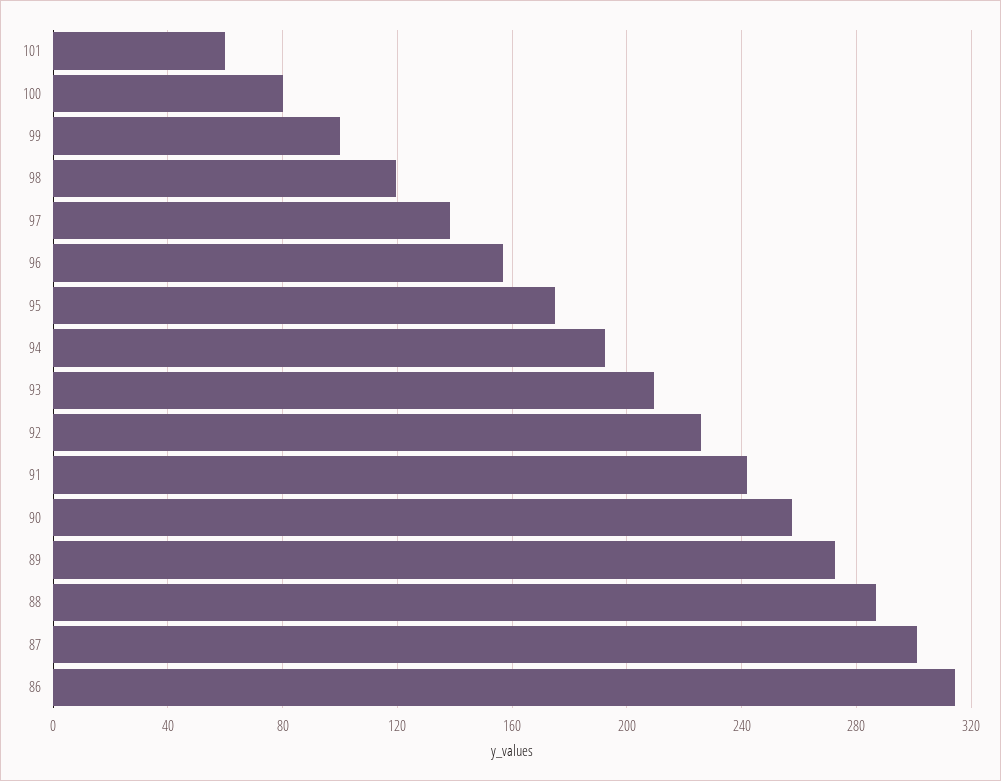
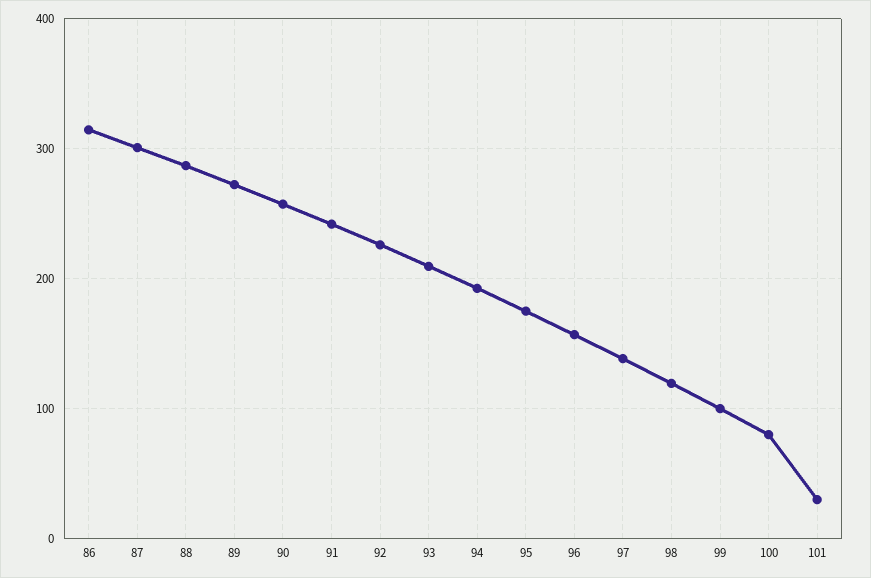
  {
-   "101": 60,
+   "101": 30,
    "100": 80,
    "99": 100,
    "98": 120,
    "97": 140,
    "96": 155,
    "95": 175,
    "94": 195,
    "93": 210,
    "92": 225,
    "91": 240,
    "90": 260,
    "89": 275,
    "88": 285,
    "87": 300,
    "86": 315
  }

